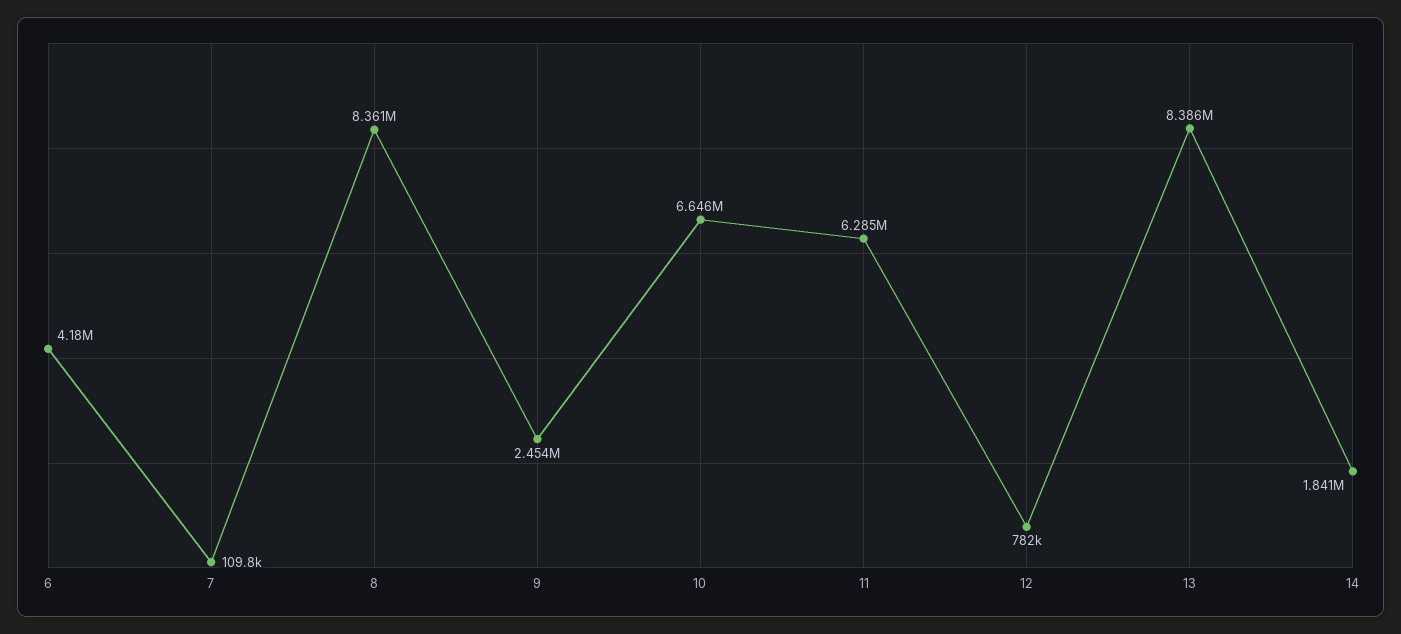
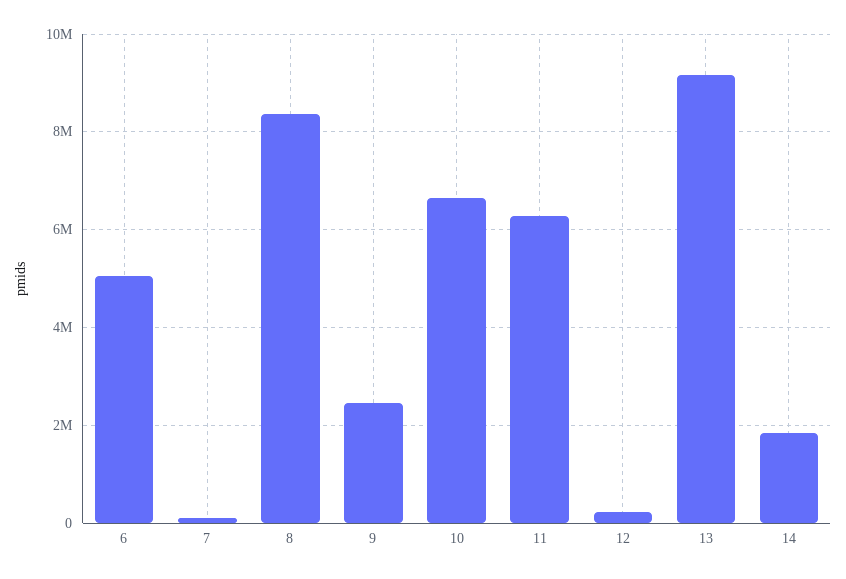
  {
-   "6": 4180000,
+   "6": 5000000,
    "7": 109800,
    "8": 8361000,
    "9": 2454000,
    "10": 6646000,
    "11": 6285000,
-   "12": 782000,
+   "12": 200000,
-   "13": 8386000,
+   "13": 9200000,
    "14": 1841000
  }

